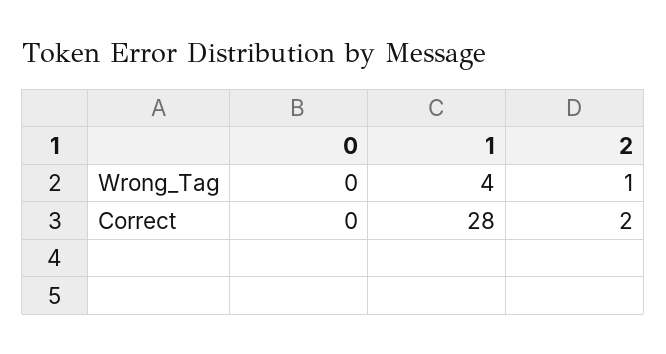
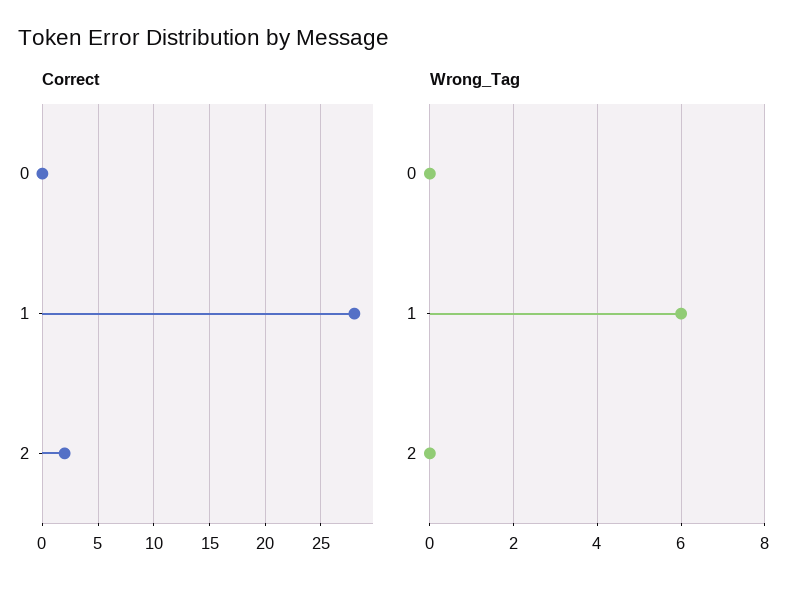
  {
    "Wrong_Tag": {
      "0": 0,
-     "1": 4,
+     "1": 6,
-     "2": 1
+     "2": 0
    },
    "Correct": {
      "0": 0,
      "1": 28,
      "2": 2
    }
  }

